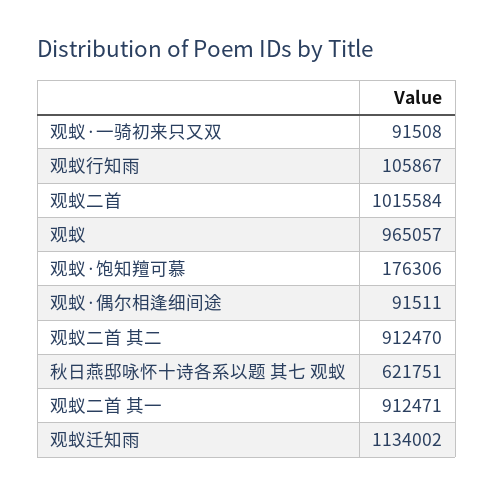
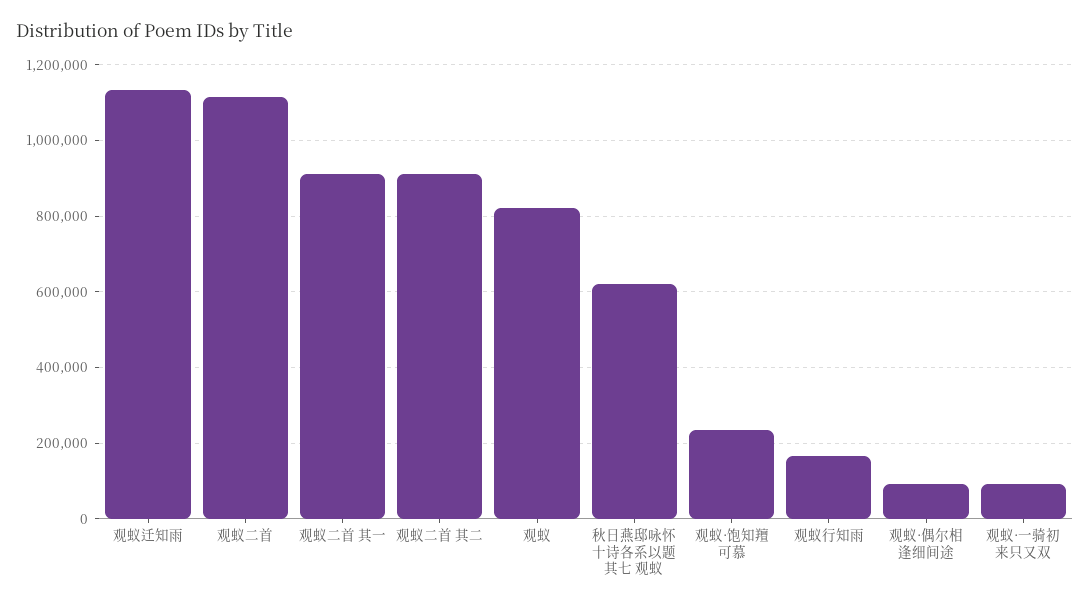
  {
    "观蚁·一骑初来只又双": 91508,
-   "观蚁行知雨": 105867,
+   "观蚁行知雨": 160000,
-   "观蚁二首": 1015584,
+   "观蚁二首": 1120000,
-   "观蚁": 965057,
+   "观蚁": 820000,
-   "观蚁·饱知羶可慕": 176306,
+   "观蚁·饱知羶可慕": 240000,
    "观蚁·偶尔相逢细间途": 91511,
    "观蚁二首 其二": 912470,
    "秋日燕邸咏怀十诗各系以题 其七 观蚁": 621751,
    "观蚁二首 其一": 912471,
    "观蚁迁知雨": 1134002
  }

